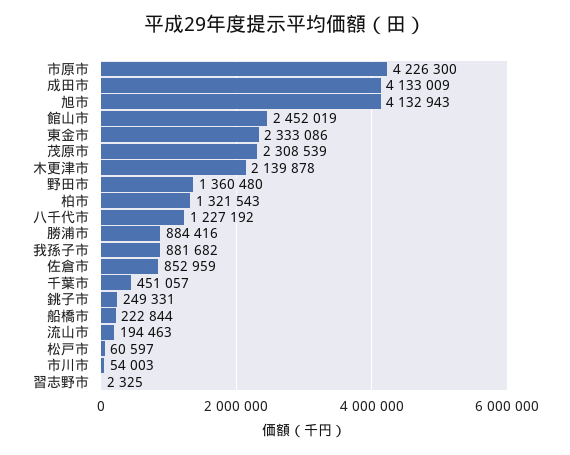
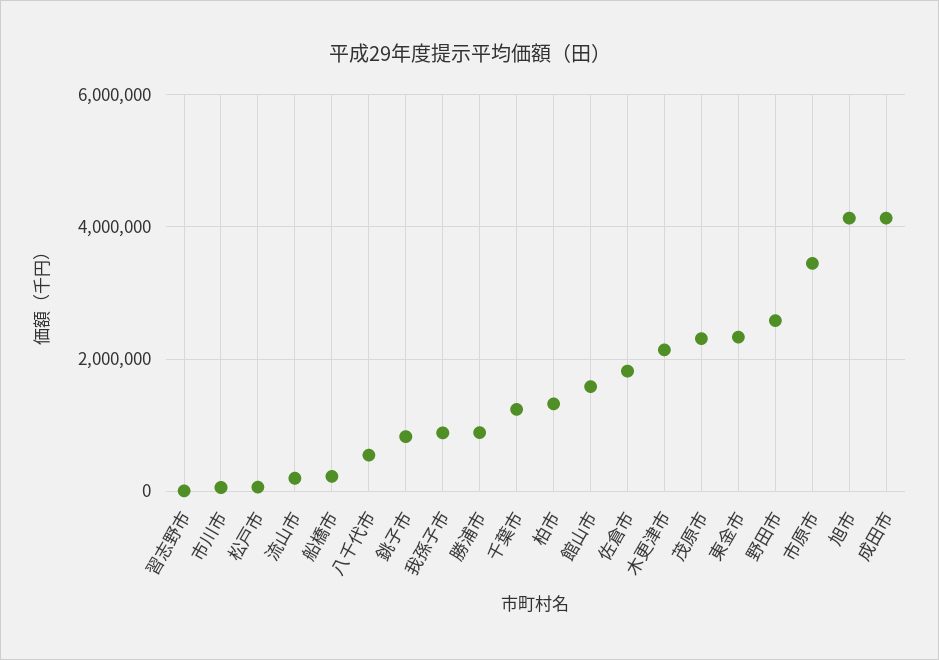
  {
-   "市原市": 4226300,
+   "市原市": 3400000,
    "成田市": 4133009,
    "旭市": 4132943,
-   "館山市": 2452019,
+   "館山市": 1600000,
    "東金市": 2333086,
    "茂原市": 2308539,
    "木更津市": 2139878,
-   "野田市": 1360480,
+   "野田市": 2600000,
    "柏市": 1321543,
-   "八千代市": 1227192,
+   "八千代市": 600000,
    "勝浦市": 884416,
    "我孫子市": 881682,
-   "佐倉市": 852959,
+   "佐倉市": 1800000,
-   "千葉市": 451057,
+   "千葉市": 1200000,
-   "銚子市": 249331,
+   "銚子市": 800000,
    "船橋市": 222844,
    "流山市": 194463,
    "松戸市": 60597,
    "市川市": 54003,
    "習志野市": 2325
  }

